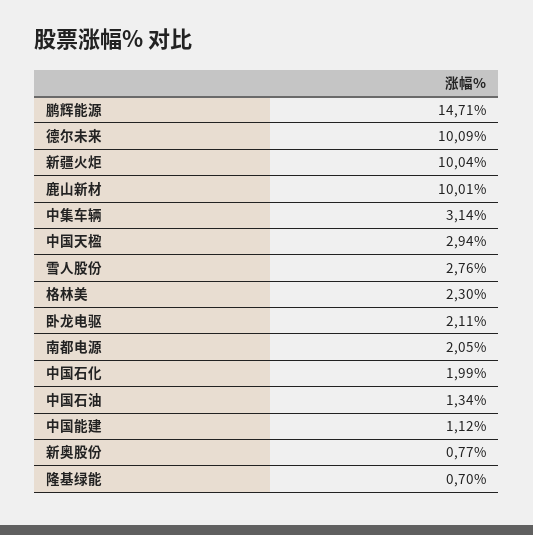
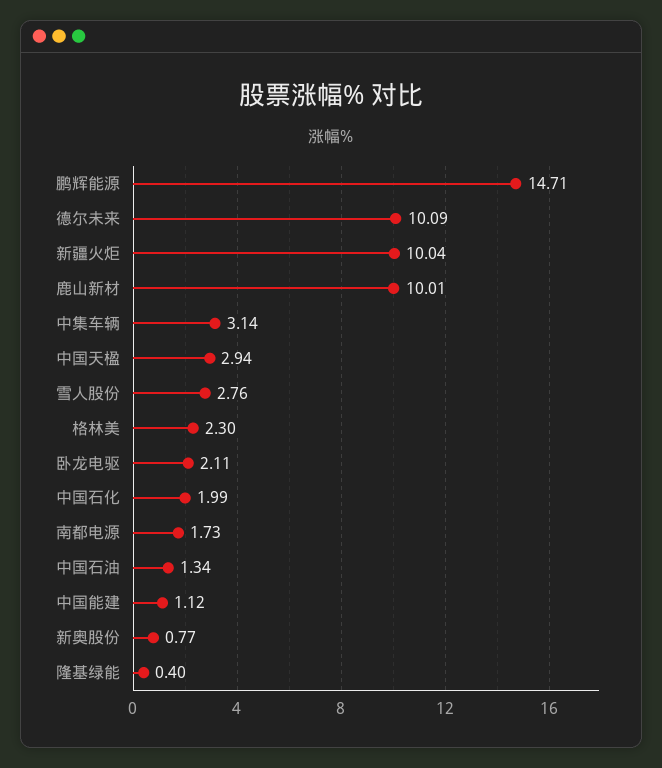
  {
    "鹏辉能源": 14.71,
    "德尔未来": 10.09,
    "新疆火炬": 10.04,
    "鹿山新材": 10.01,
    "中集车辆": 3.14,
    "中国天楹": 2.94,
    "雪人股份": 2.76,
    "格林美": 2.3,
    "卧龙电驱": 2.11,
-   "南都电源": 2.05,
+   "南都电源": 1.73,
    "中国石化": 1.99,
    "中国石油": 1.34,
    "中国能建": 1.12,
    "新奥股份": 0.77,
-   "隆基绿能": 0.7
+   "隆基绿能": 0.4
  }

